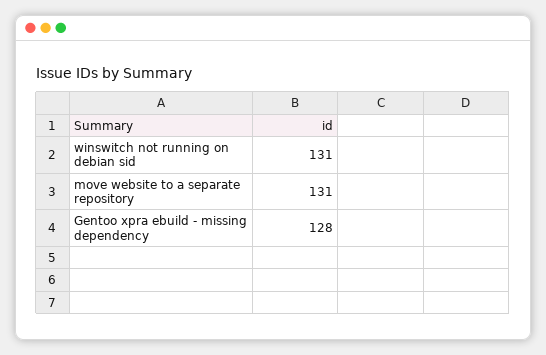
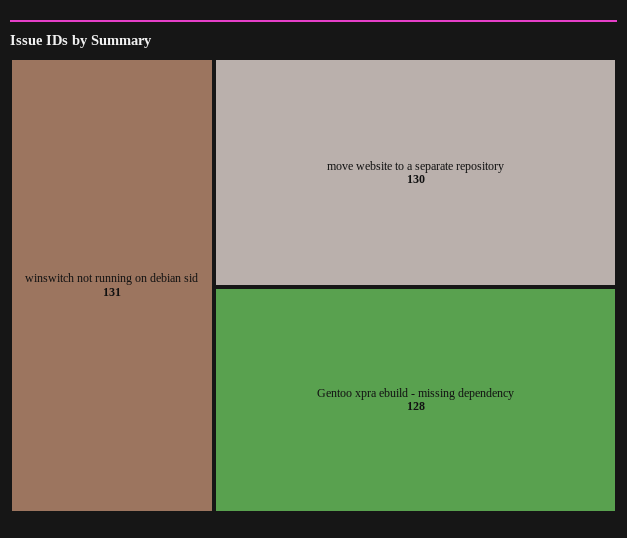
  {
    "winswitch not running on debian sid": 131,
-   "move website to a separate repository": 131,
+   "move website to a separate repository": 130,
    "Gentoo xpra ebuild - missing dependency": 128
  }

